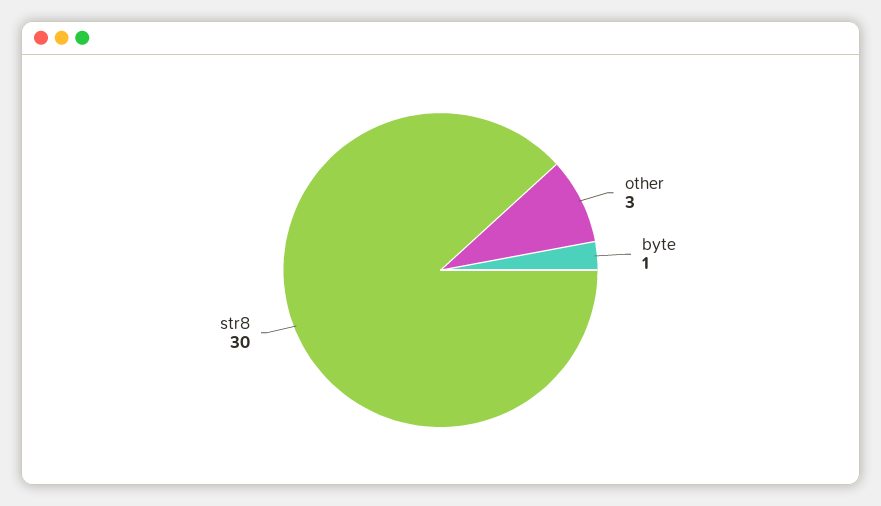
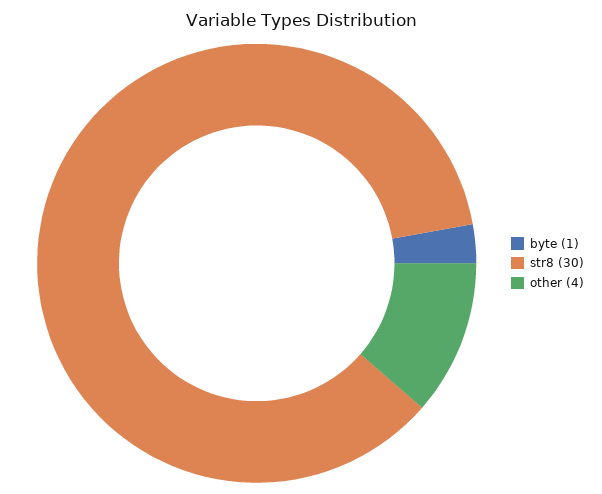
  {
-   "other": 3,
+   "other": 4,
    "byte": 1,
    "str8": 30
  }

